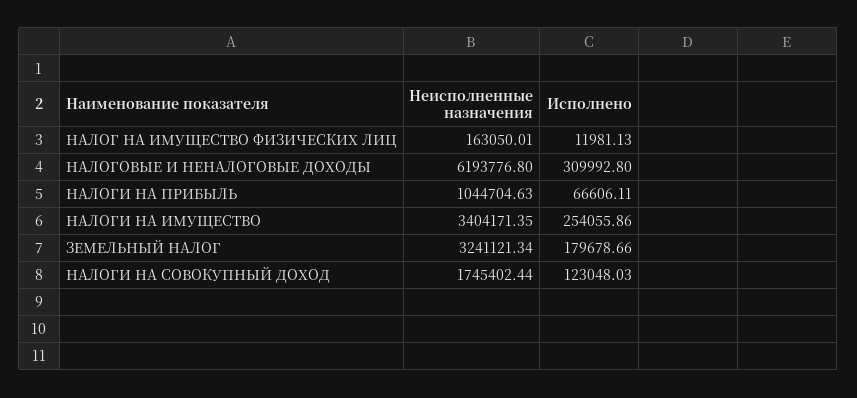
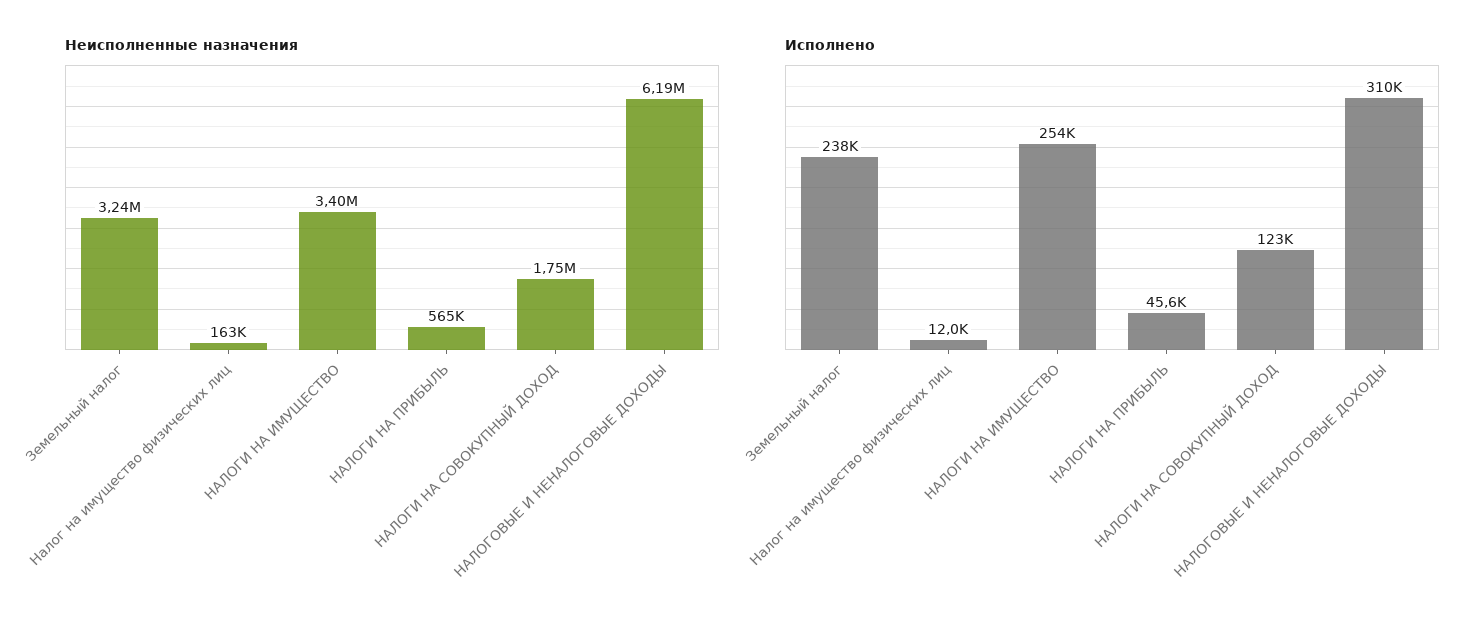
  {
    "Неисполненные назначения": {
      "НАЛОГ НА ИМУЩЕСТВО ФИЗИЧЕСКИХ ЛИЦ": 163050.01,
      "НАЛОГОВЫЕ И НЕНАЛОГОВЫЕ ДОХОДЫ": 6193776.8,
-     "НАЛОГИ НА ПРИБЫЛЬ": 1044704.63,
+     "НАЛОГИ НА ПРИБЫЛЬ": 565000,
      "НАЛОГИ НА ИМУЩЕСТВО": 3404171.35,
      "ЗЕМЕЛЬНЫЙ НАЛОГ": 3241121.34,
      "НАЛОГИ НА СОВОКУПНЫЙ ДОХОД": 1745402.44
    },
    "Исполнено": {
      "НАЛОГ НА ИМУЩЕСТВО ФИЗИЧЕСКИХ ЛИЦ": 11981.13,
      "НАЛОГОВЫЕ И НЕНАЛОГОВЫЕ ДОХОДЫ": 309992.8,
-     "НАЛОГИ НА ПРИБЫЛЬ": 66606.11,
+     "НАЛОГИ НА ПРИБЫЛЬ": 45600,
      "НАЛОГИ НА ИМУЩЕСТВО": 254055.86,
-     "ЗЕМЕЛЬНЫЙ НАЛОГ": 179678.66,
+     "ЗЕМЕЛЬНЫЙ НАЛОГ": 238000,
      "НАЛОГИ НА СОВОКУПНЫЙ ДОХОД": 123048.03
    }
  }

